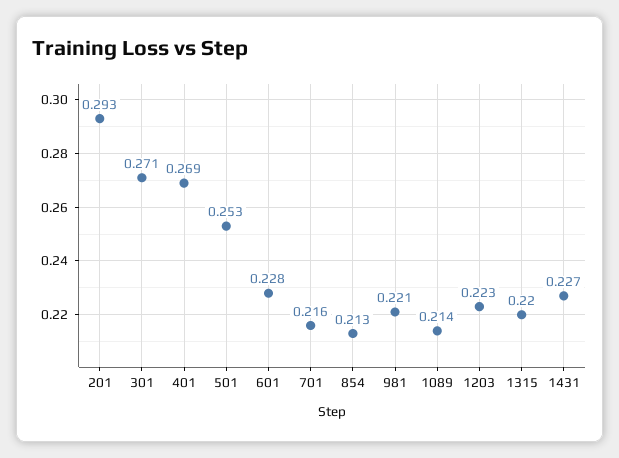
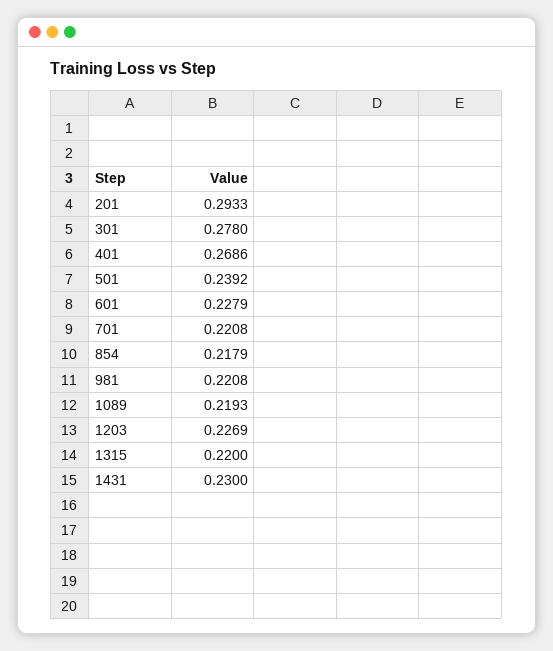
  {
    "201": 0.2933,
-   "301": 0.271,
+   "301": 0.278,
    "401": 0.2686,
-   "501": 0.253,
+   "501": 0.2392,
    "601": 0.2279,
-   "701": 0.216,
+   "701": 0.2208,
-   "854": 0.213,
+   "854": 0.2179,
    "981": 0.2208,
-   "1089": 0.214,
+   "1089": 0.2193,
-   "1203": 0.223,
+   "1203": 0.2269,
    "1315": 0.22,
-   "1431": 0.227
+   "1431": 0.23
  }

